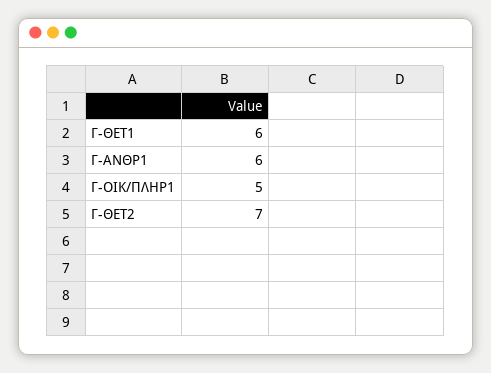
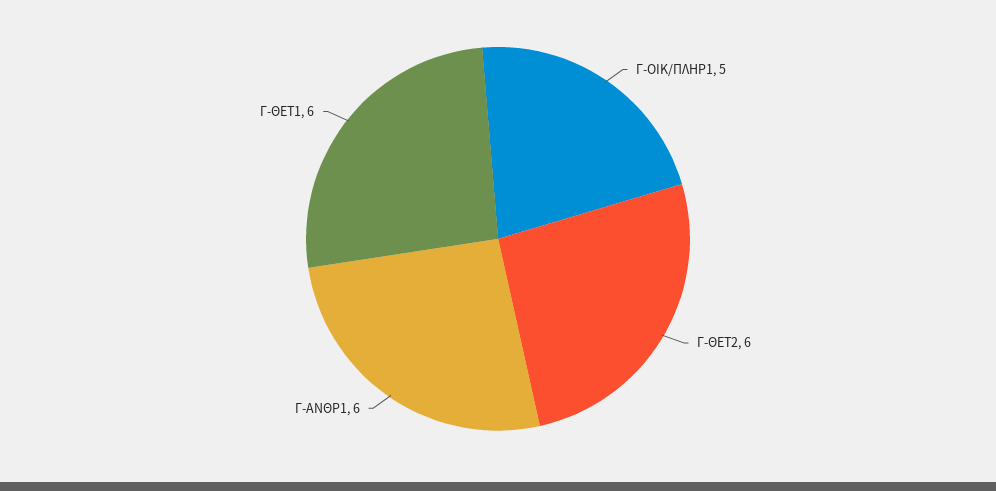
  {
    "Γ-ΘΕΤ1": 6,
    "Γ-ΑΝΘΡ1": 6,
    "Γ-ΟΙΚ/ΠΛΗΡ1": 5,
-   "Γ-ΘΕΤ2": 7
+   "Γ-ΘΕΤ2": 6
  }

